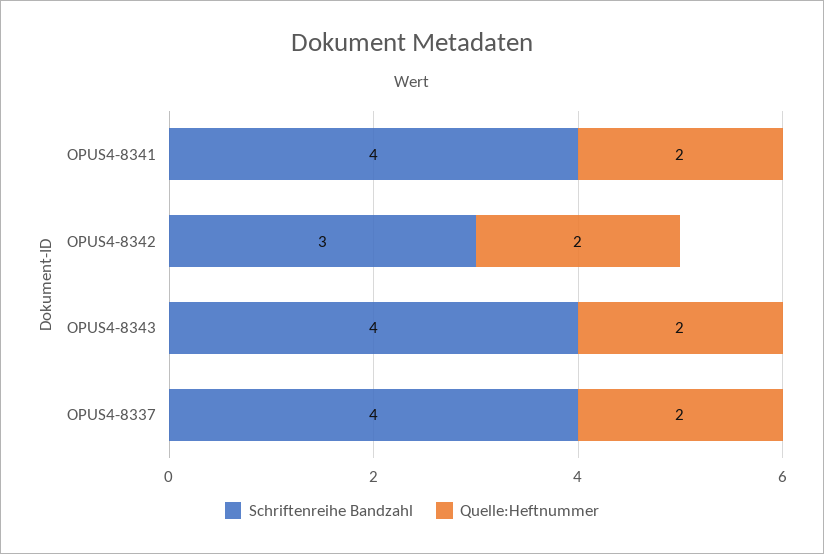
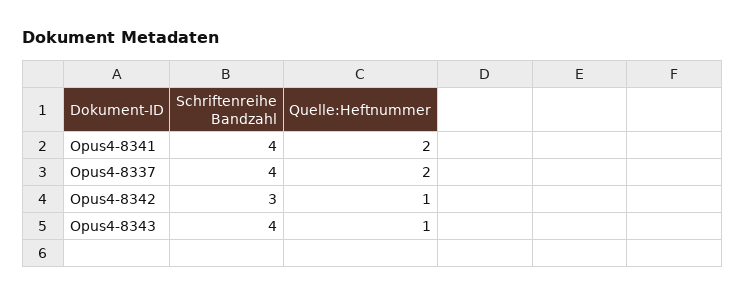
  {
    "Schriftenreihe Bandzahl": {
      "OPUS4-8341": 4,
      "OPUS4-8342": 3,
      "OPUS4-8343": 4,
      "OPUS4-8337": 4
    },
    "Quelle:Heftnummer": {
      "OPUS4-8341": 2,
-     "OPUS4-8342": 2,
+     "OPUS4-8342": 1,
-     "OPUS4-8343": 2,
+     "OPUS4-8343": 1,
      "OPUS4-8337": 2
    }
  }

